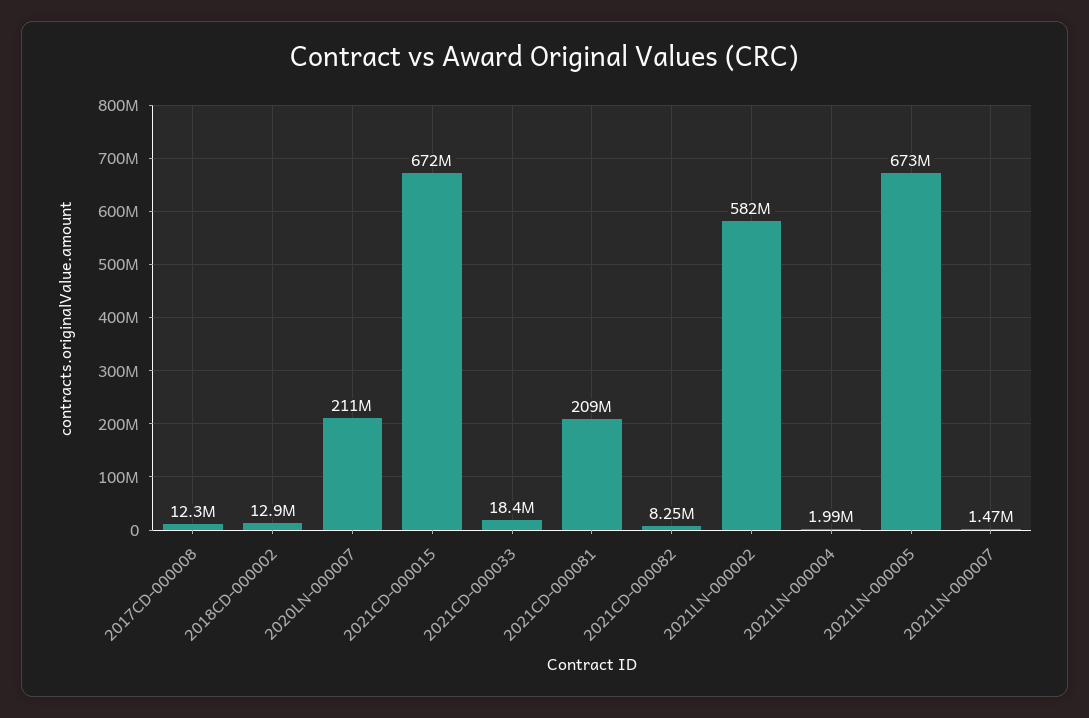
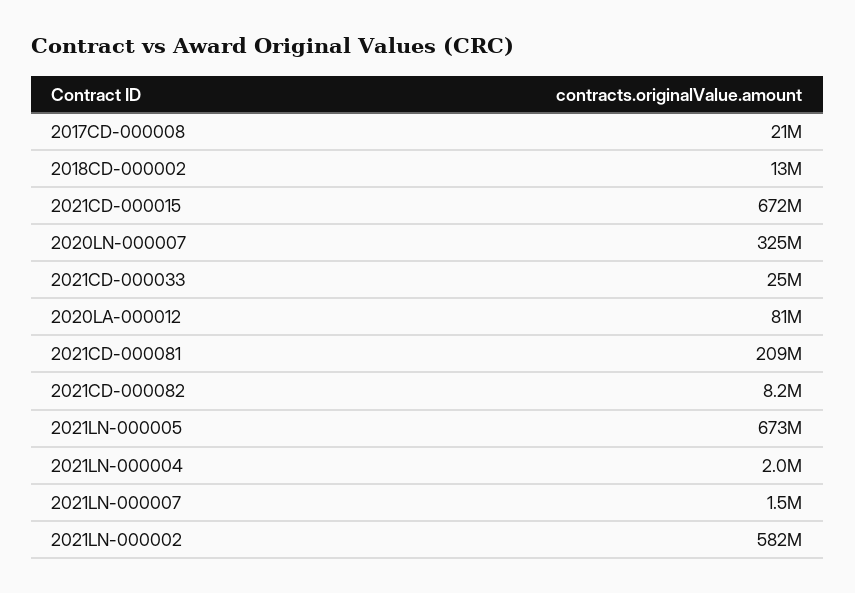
  {
-   "2017CD-000008": 12300000,
+   "2017CD-000008": 21000000,
    "2018CD-000002": 12900000,
-   "2020LN-000007": 211000000,
+   "2020LN-000007": 325000000,
    "2021CD-000015": 672000000,
-   "2021CD-000033": 18400000,
+   "2021CD-000033": 25000000,
    "2021CD-000081": 209000000,
    "2021CD-000082": 8250000,
    "2021LN-000002": 582000000,
    "2021LN-000004": 1990000,
    "2021LN-000005": 673000000,
-   "2021LN-000007": 1470000
+   "2021LN-000007": 1470000,
+   "2020LA-000012": 81000000
  }

